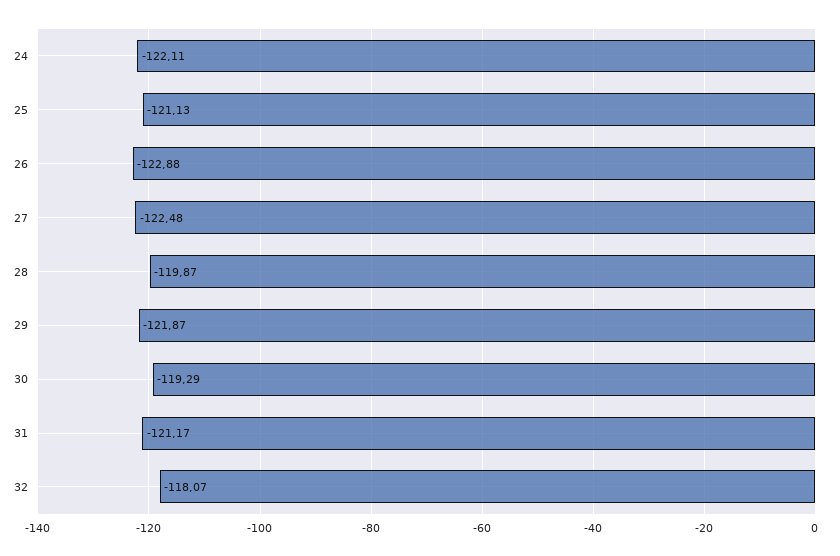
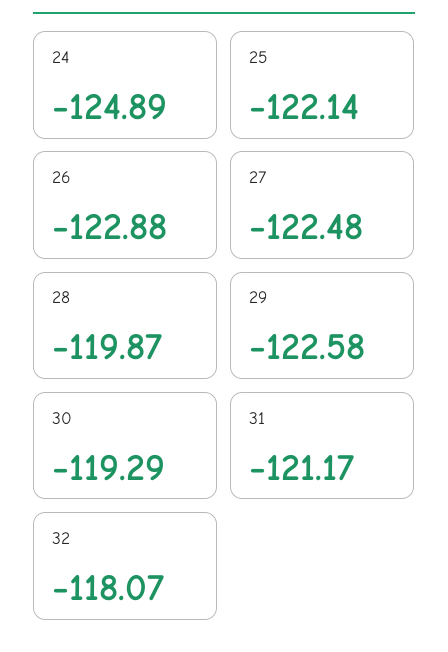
  {
-   "24": -122.11,
+   "24": -124.89,
-   "25": -121.13,
+   "25": -122.14,
    "26": -122.88,
    "27": -122.48,
    "28": -119.87,
-   "29": -121.87,
+   "29": -122.58,
    "30": -119.29,
    "31": -121.17,
    "32": -118.07
  }

